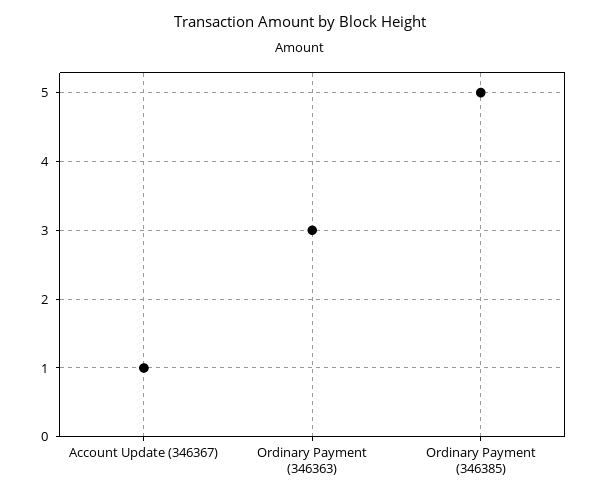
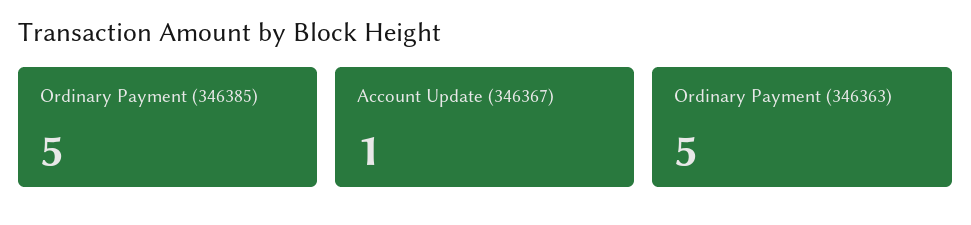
  {
    "Account Update (346367)": 1,
-   "Ordinary Payment (346363)": 3,
+   "Ordinary Payment (346363)": 5,
    "Ordinary Payment (346385)": 5
  }

